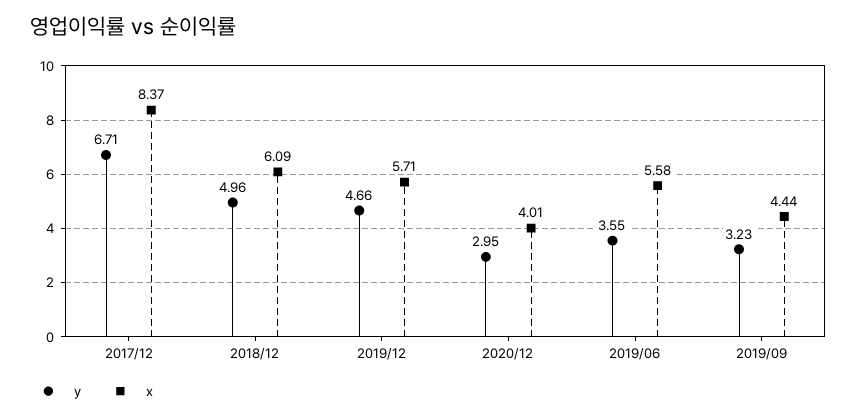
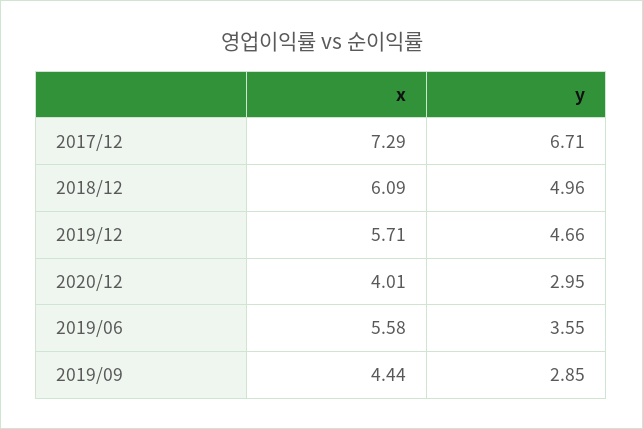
  {
    "y": {
      "2017/12": 6.71,
      "2018/12": 4.96,
      "2019/12": 4.66,
      "2020/12": 2.95,
      "2019/06": 3.55,
-     "2019/09": 3.23
+     "2019/09": 2.85
    },
    "x": {
-     "2017/12": 8.37,
+     "2017/12": 7.29,
      "2018/12": 6.09,
      "2019/12": 5.71,
      "2020/12": 4.01,
      "2019/06": 5.58,
      "2019/09": 4.44
    }
  }

